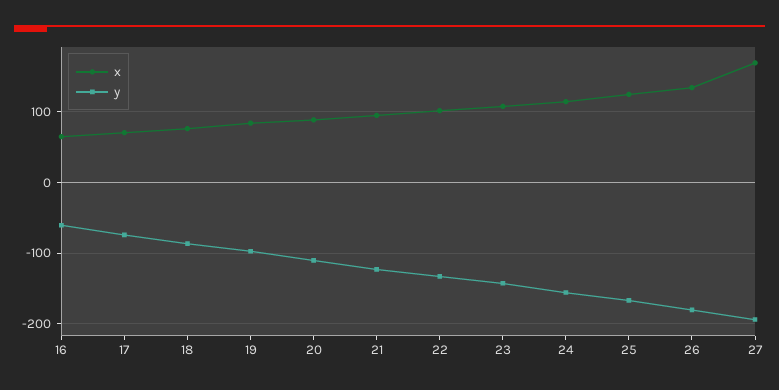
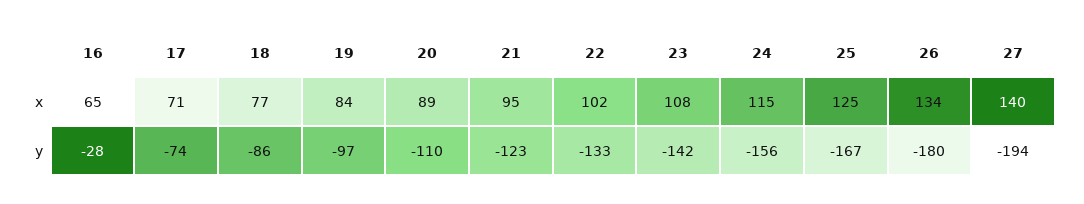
  {
    "x": {
      "16": 65,
      "17": 71,
      "18": 77,
      "19": 84,
      "20": 89,
      "21": 95,
      "22": 102,
      "23": 108,
      "24": 115,
      "25": 125,
      "26": 134,
-     "27": 170
+     "27": 140
    },
    "y": {
-     "16": -60,
+     "16": -28,
      "17": -74,
      "18": -86,
      "19": -97,
      "20": -110,
      "21": -123,
      "22": -133,
      "23": -142,
      "24": -156,
      "25": -167,
      "26": -180,
      "27": -194
    }
  }

